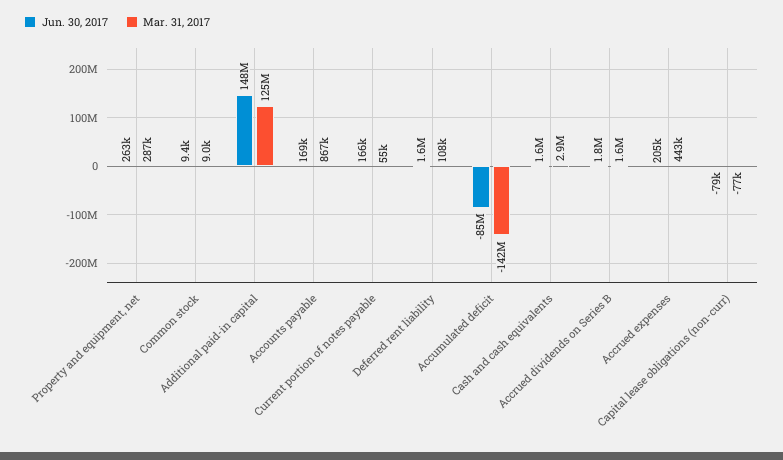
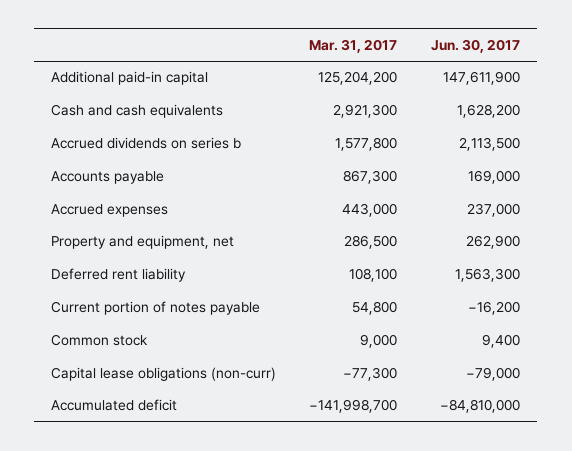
  {
    "Jun. 30, 2017": {
      "Property and equipment, net": 262900,
      "Common stock": 9400,
      "Additional paid-in capital": 147611900,
      "Accounts payable": 169000,
-     "Current portion of notes payable": 166000,
+     "Current portion of notes payable": -16200,
      "Deferred rent liability": 1563300,
      "Accumulated deficit": -84810000,
      "Cash and cash equivalents": 1628200,
-     "Accrued dividends on Series B": 1800000,
+     "Accrued dividends on Series B": 2113500,
-     "Accrued expenses": 205000,
+     "Accrued expenses": 237000,
      "Capital lease obligations (non-curr)": -79000
    },
    "Mar. 31, 2017": {
      "Property and equipment, net": 286500,
      "Common stock": 9000,
      "Additional paid-in capital": 125204200,
      "Accounts payable": 867300,
      "Current portion of notes payable": 54800,
      "Deferred rent liability": 108100,
      "Accumulated deficit": -141998700,
      "Cash and cash equivalents": 2921300,
      "Accrued dividends on Series B": 1577800,
      "Accrued expenses": 443000,
      "Capital lease obligations (non-curr)": -77300
    }
  }

